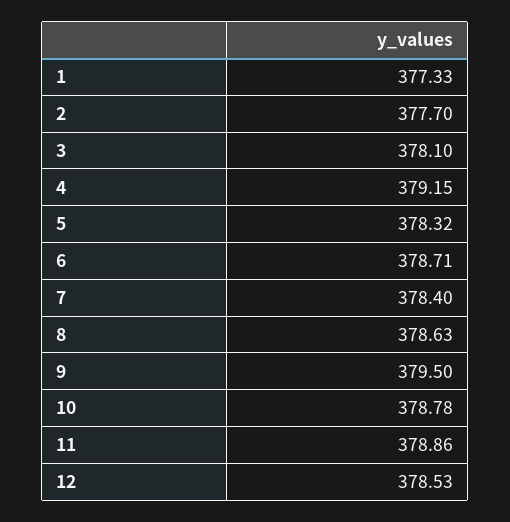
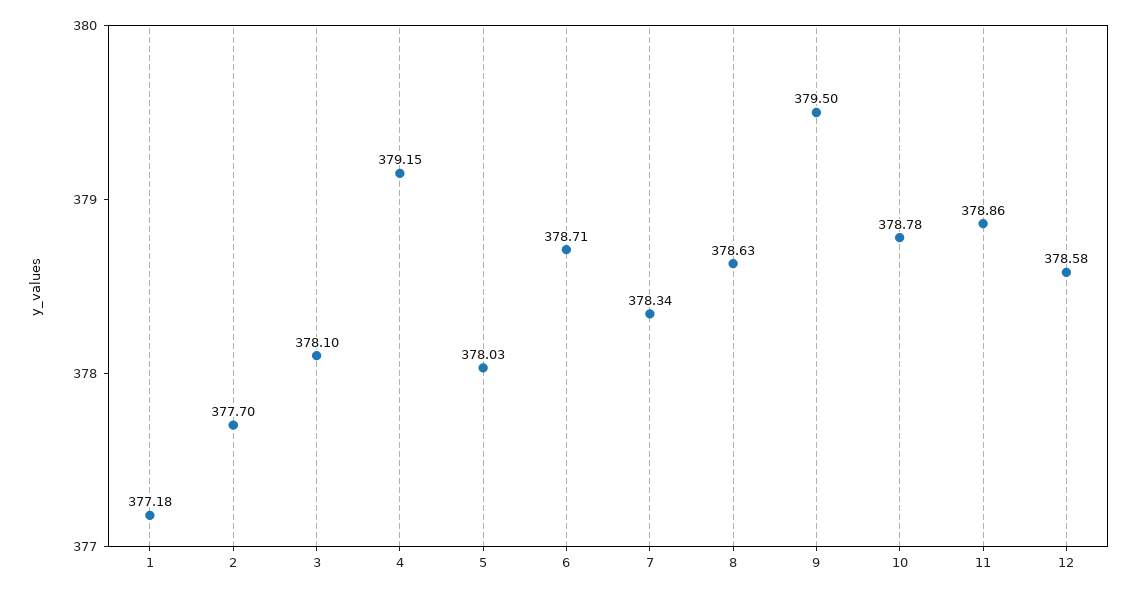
  {
-   "1": 377.33,
+   "1": 377.18,
    "2": 377.7,
    "3": 378.1,
    "4": 379.15,
-   "5": 378.32,
+   "5": 378.03,
    "6": 378.71,
-   "7": 378.4,
+   "7": 378.34,
    "8": 378.63,
    "9": 379.5,
    "10": 378.78,
    "11": 378.86,
-   "12": 378.53
+   "12": 378.58
  }

